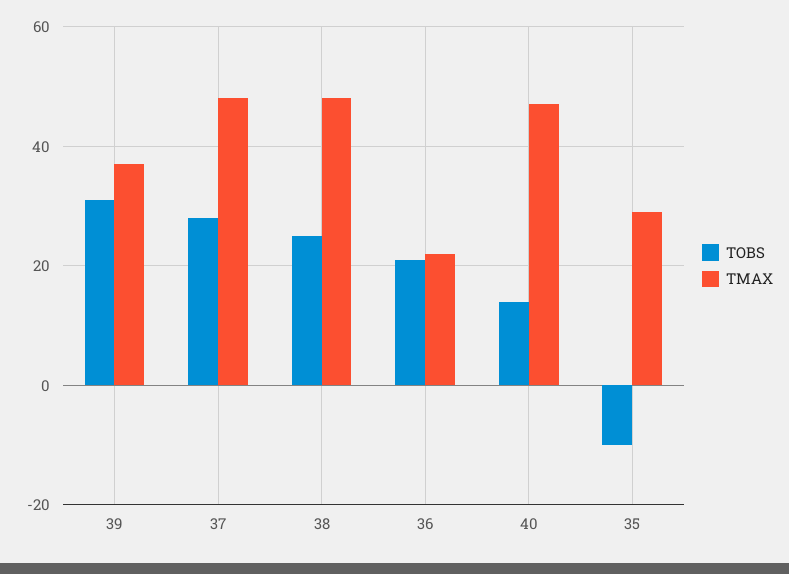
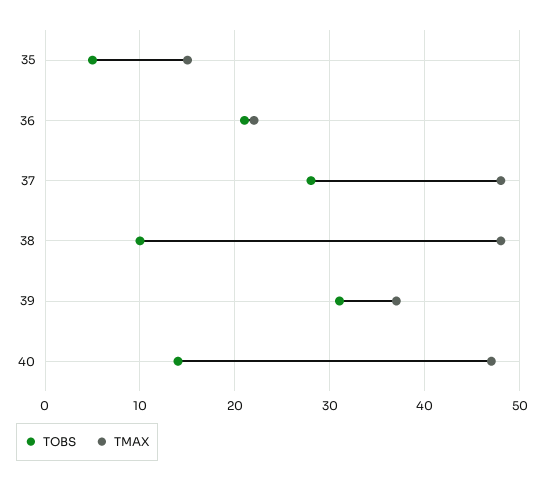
  {
    "TOBS": {
      "39": 31,
      "37": 28,
-     "38": 25,
+     "38": 10,
      "36": 21,
      "40": 14,
-     "35": -10
+     "35": 5
    },
    "TMAX": {
      "39": 37,
      "37": 48,
      "38": 48,
      "36": 22,
      "40": 47,
-     "35": 30
+     "35": 15
    }
  }

